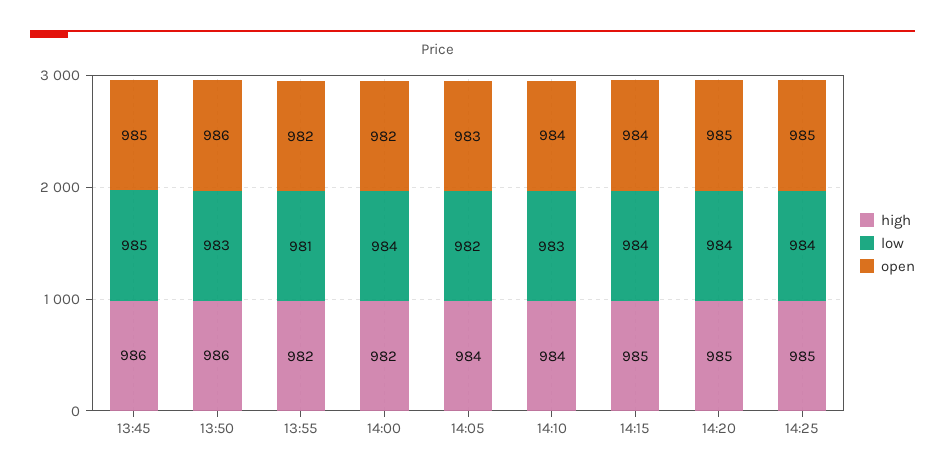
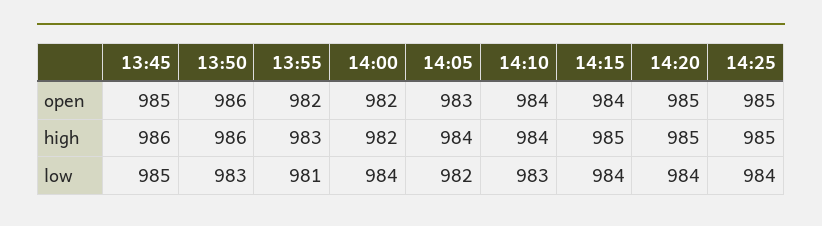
  {
    "high": {
      "13:45": 986,
      "13:50": 986,
-     "13:55": 982,
+     "13:55": 983,
      "14:00": 982,
      "14:05": 984,
      "14:10": 984,
      "14:15": 985,
      "14:20": 985,
      "14:25": 985
    },
    "low": {
      "13:45": 985,
      "13:50": 983,
      "13:55": 981,
      "14:00": 984,
      "14:05": 982,
      "14:10": 983,
      "14:15": 984,
      "14:20": 984,
      "14:25": 984
    },
    "open": {
      "13:45": 985,
      "13:50": 986,
      "13:55": 982,
      "14:00": 982,
      "14:05": 983,
      "14:10": 984,
      "14:15": 984,
      "14:20": 985,
      "14:25": 985
    }
  }

